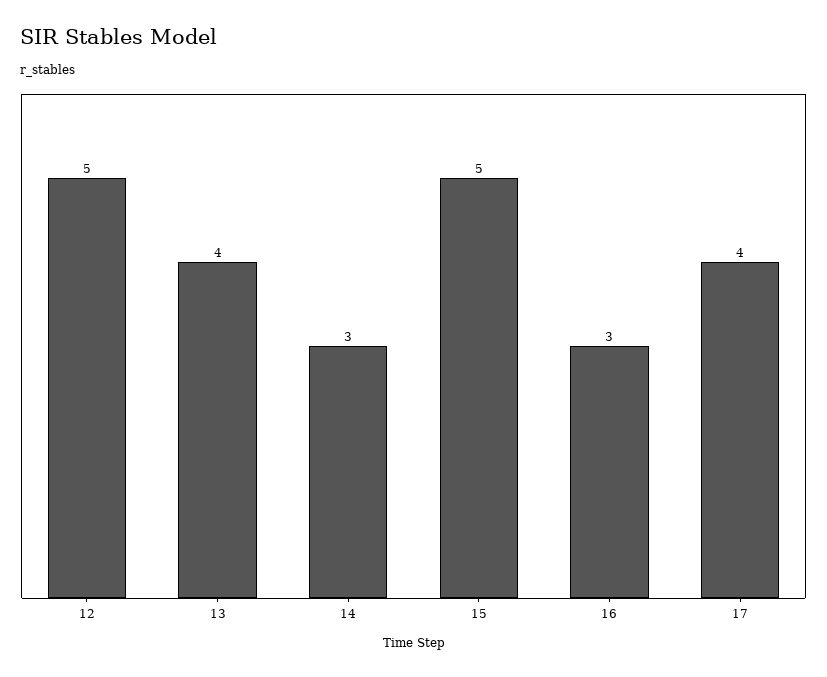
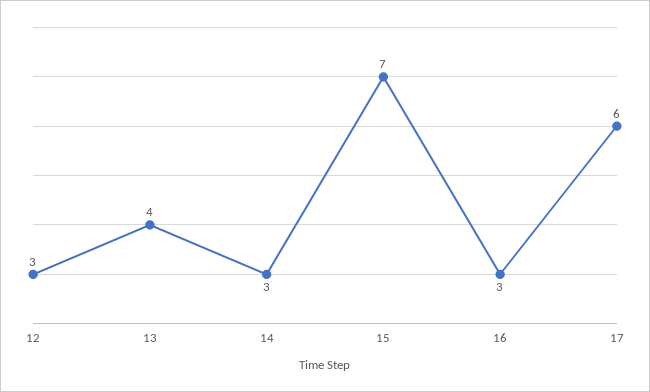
  {
-   "12": 5,
+   "12": 3,
    "13": 4,
    "14": 3,
-   "15": 5,
+   "15": 7,
    "16": 3,
-   "17": 4
+   "17": 6
  }

